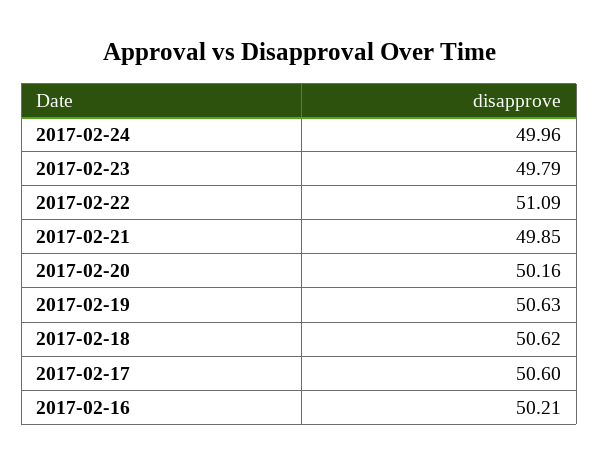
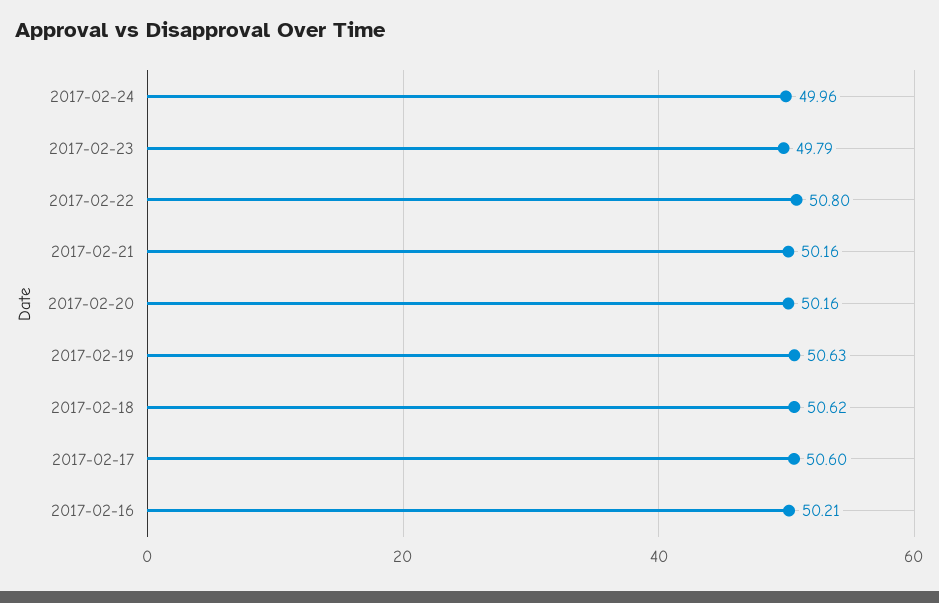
  {
    "2017-02-24": 49.96,
    "2017-02-23": 49.79,
-   "2017-02-22": 51.09,
+   "2017-02-22": 50.8,
-   "2017-02-21": 49.85,
+   "2017-02-21": 50.16,
    "2017-02-20": 50.16,
    "2017-02-19": 50.63,
    "2017-02-18": 50.62,
    "2017-02-17": 50.6,
    "2017-02-16": 50.21
  }

